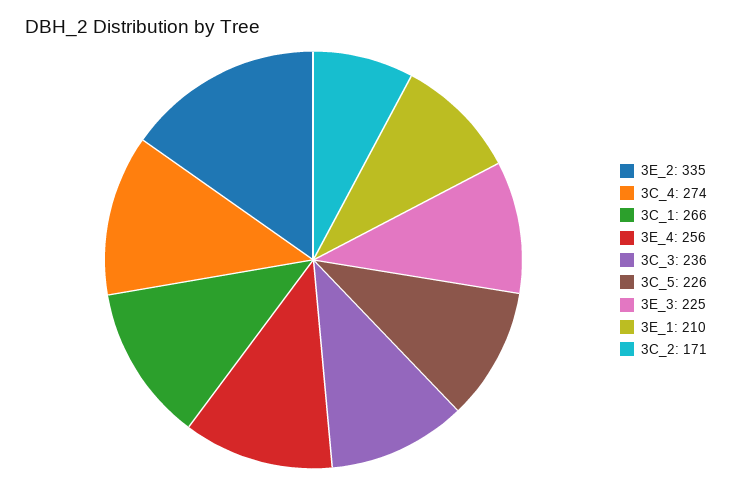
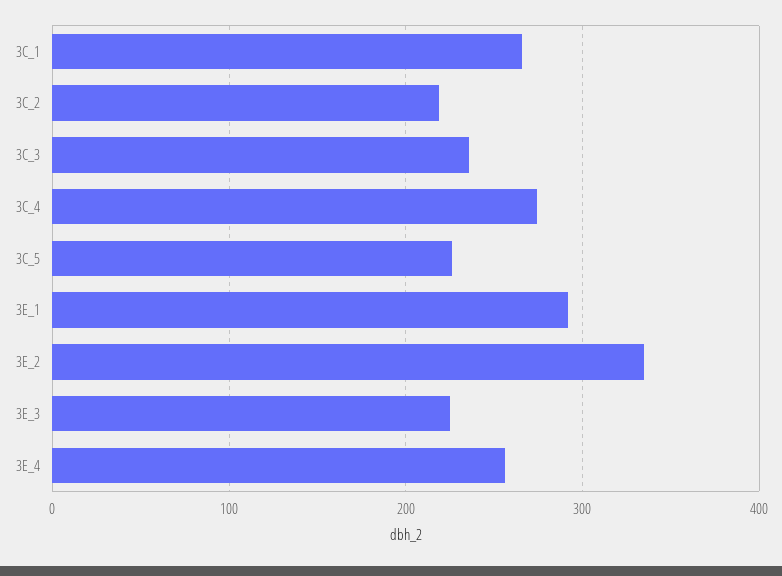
  {
    "3E_2": 335,
    "3C_4": 274,
    "3C_1": 266,
    "3E_4": 256,
    "3C_3": 236,
    "3C_5": 226,
    "3E_3": 225,
-   "3E_1": 210,
+   "3E_1": 290,
-   "3C_2": 171
+   "3C_2": 220
  }

